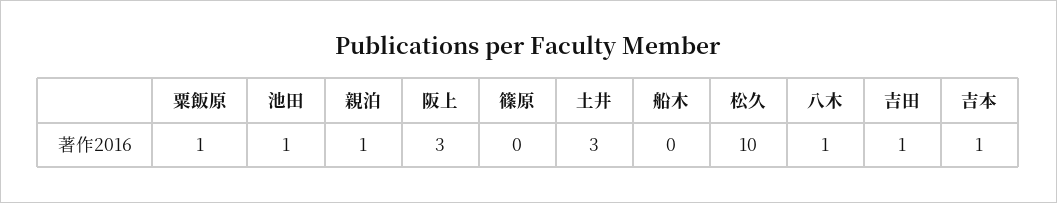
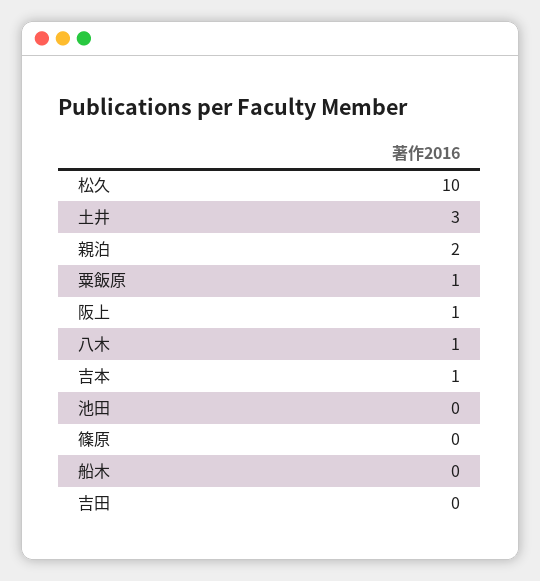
  {
    "粟飯原": 1,
-   "池田": 1,
+   "池田": 0,
-   "親泊": 1,
+   "親泊": 2,
-   "阪上": 3,
+   "阪上": 1,
    "篠原": 0,
    "土井": 3,
    "船木": 0,
    "松久": 10,
    "八木": 1,
-   "吉田": 1,
+   "吉田": 0,
    "吉本": 1
  }

